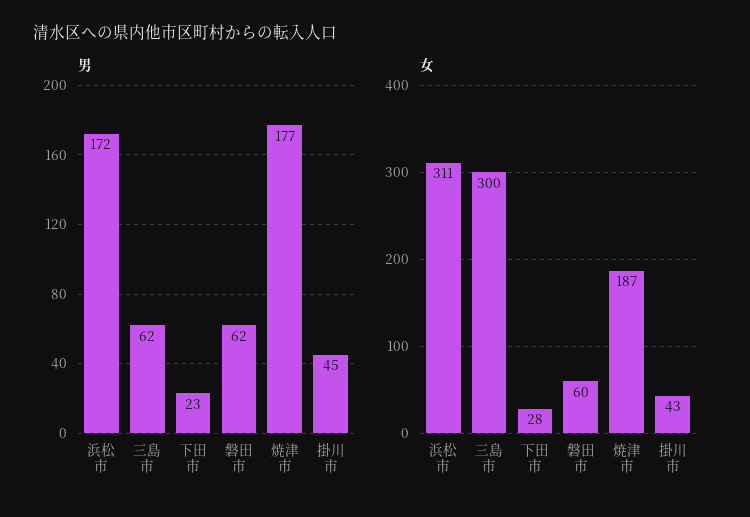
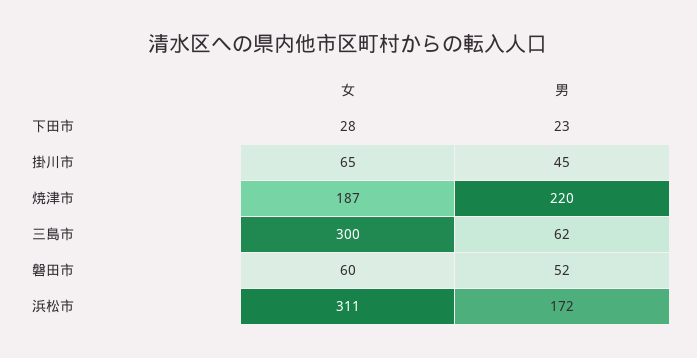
  {
    "男": {
      "浜松市": 172,
      "三島市": 62,
      "下田市": 23,
-     "磐田市": 62,
+     "磐田市": 52,
-     "焼津市": 177,
+     "焼津市": 220,
      "掛川市": 45
    },
    "女": {
      "浜松市": 311,
      "三島市": 300,
      "下田市": 28,
      "磐田市": 60,
      "焼津市": 187,
-     "掛川市": 43
+     "掛川市": 65
    }
  }

